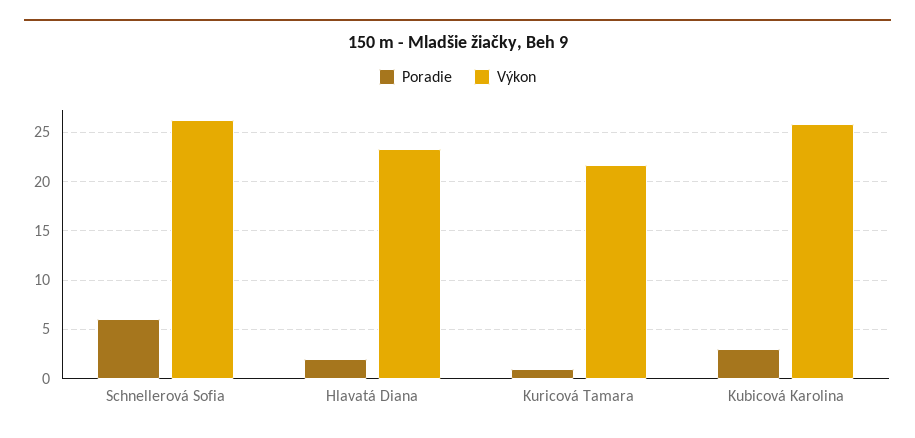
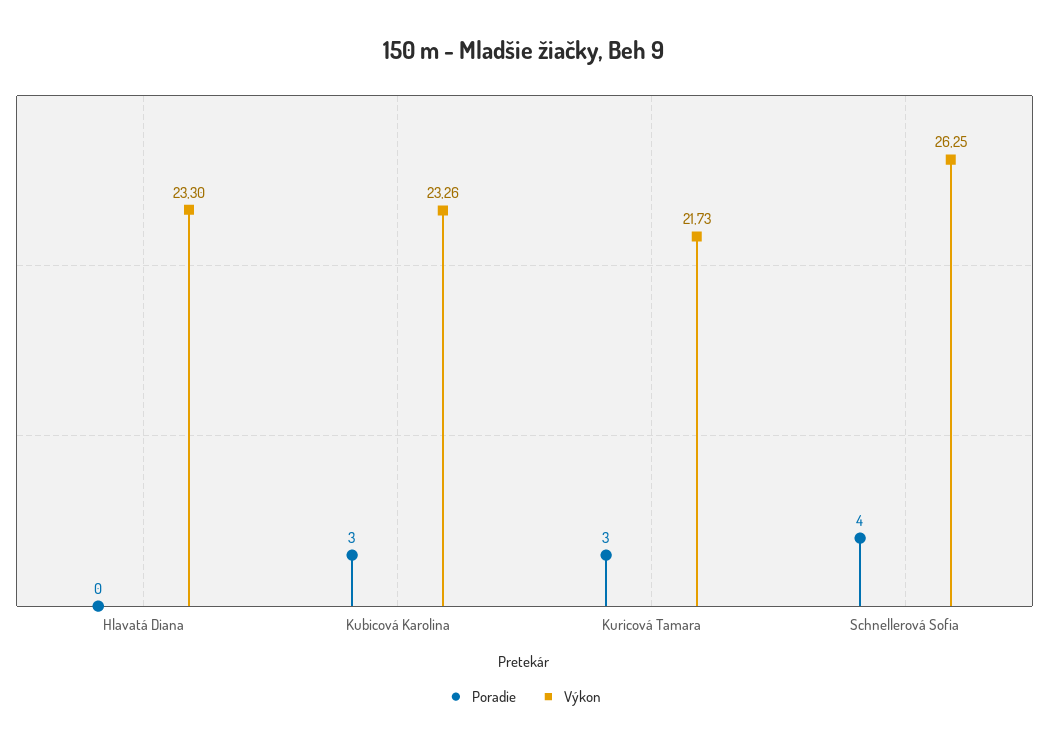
  {
    "Poradie": {
-     "Schnellerová Sofia": 6,
+     "Schnellerová Sofia": 4,
-     "Hlavatá Diana": 2,
+     "Hlavatá Diana": 0,
-     "Kuricová Tamara": 1,
+     "Kuricová Tamara": 3,
      "Kubicová Karolina": 3
    },
    "Výkon": {
      "Schnellerová Sofia": 26.25,
      "Hlavatá Diana": 23.3,
      "Kuricová Tamara": 21.73,
-     "Kubicová Karolina": 26
+     "Kubicová Karolina": 23.26
    }
  }

